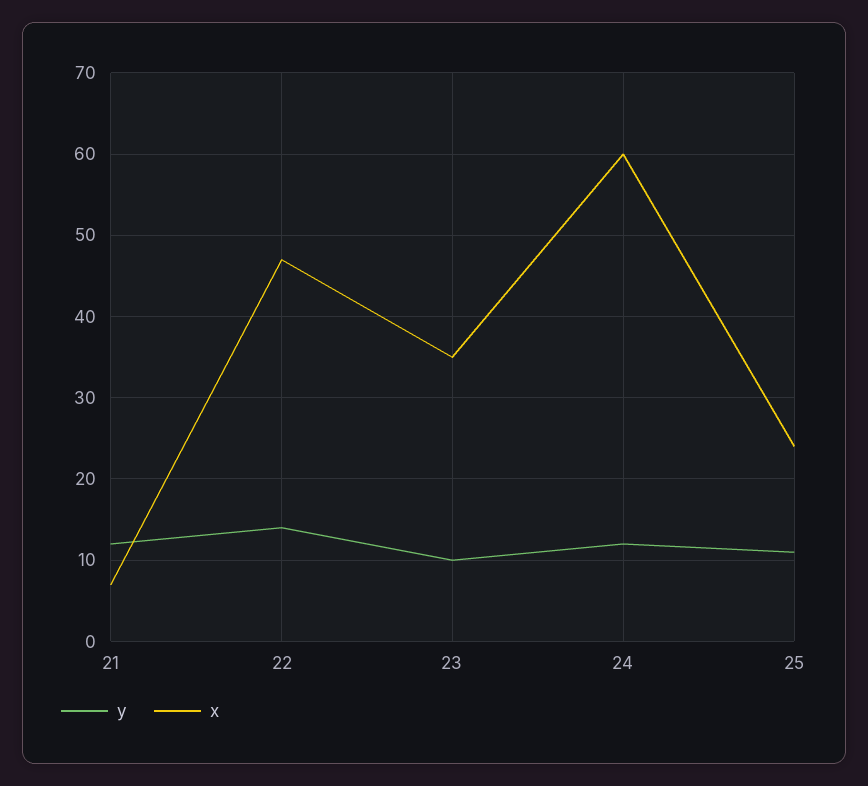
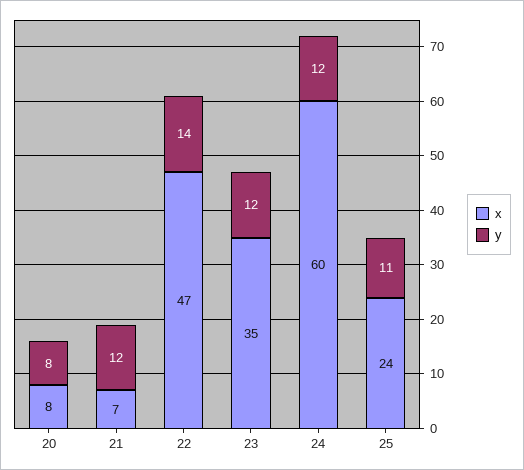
  {
    "y": {
      "21": 12,
      "22": 14,
-     "23": 10,
+     "23": 12,
      "24": 12,
-     "25": 11
+     "25": 11,
+     "20": 8
    },
    "x": {
      "21": 7,
      "22": 47,
      "23": 35,
      "24": 60,
-     "25": 24
+     "25": 24,
+     "20": 8
    }
  }

